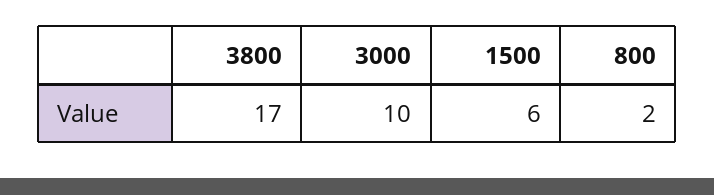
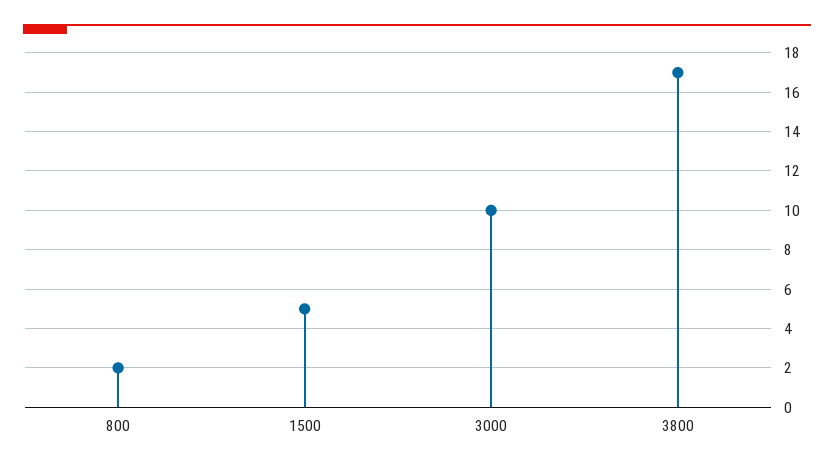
  {
    "3800": 17,
    "3000": 10,
-   "1500": 6,
+   "1500": 5,
    "800": 2
  }

